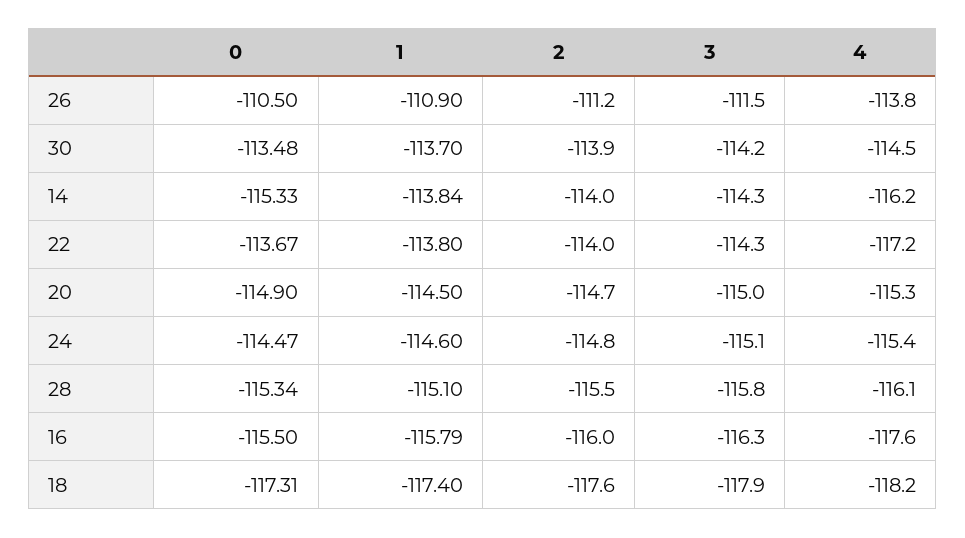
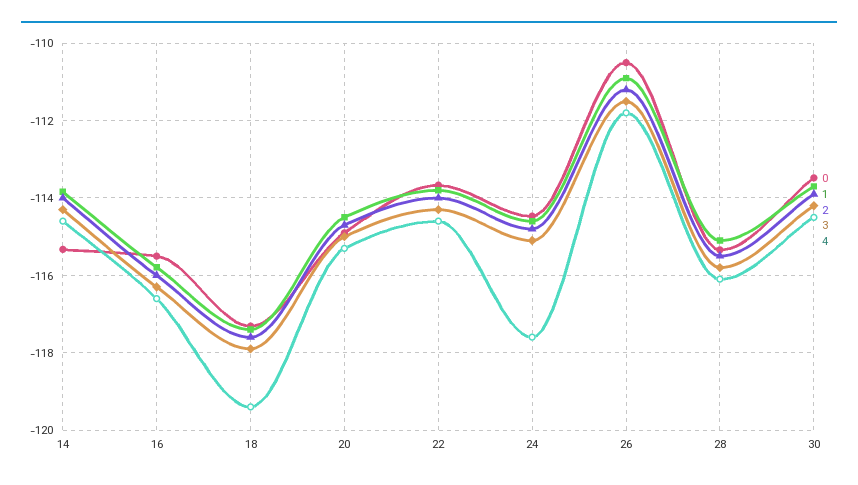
  {
    "0": {
      "26": -110.5,
      "30": -113.48,
      "14": -115.33,
      "22": -113.67,
      "20": -114.9,
      "24": -114.47,
      "28": -115.34,
      "16": -115.5,
      "18": -117.31
    },
    "1": {
      "26": -110.9,
      "30": -113.7,
      "14": -113.84,
      "22": -113.8,
      "20": -114.5,
      "24": -114.6,
      "28": -115.1,
      "16": -115.79,
      "18": -117.4
    },
    "2": {
      "26": -111.2,
      "30": -113.9,
      "14": -114,
      "22": -114,
      "20": -114.7,
      "24": -114.8,
      "28": -115.5,
      "16": -116,
      "18": -117.6
    },
    "3": {
      "26": -111.5,
      "30": -114.2,
      "14": -114.3,
      "22": -114.3,
      "20": -115,
      "24": -115.1,
      "28": -115.8,
      "16": -116.3,
      "18": -117.9
    },
    "4": {
-     "26": -113.8,
+     "26": -111.8,
      "30": -114.5,
-     "14": -116.2,
+     "14": -114.6,
-     "22": -117.2,
+     "22": -114.6,
      "20": -115.3,
-     "24": -115.4,
+     "24": -117.6,
      "28": -116.1,
-     "16": -117.6,
+     "16": -116.6,
-     "18": -118.2
+     "18": -119.4
    }
  }

